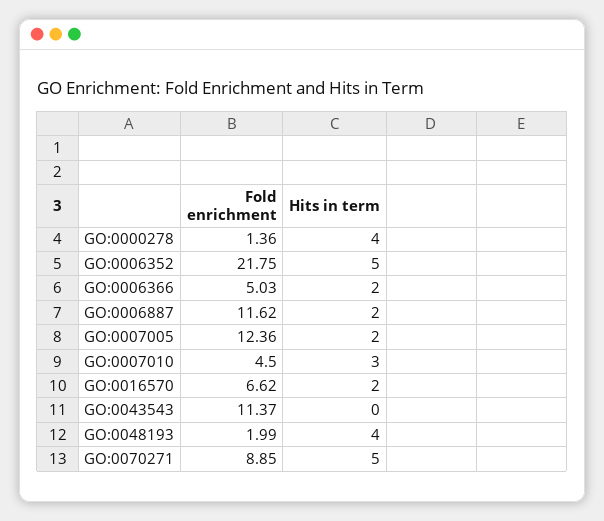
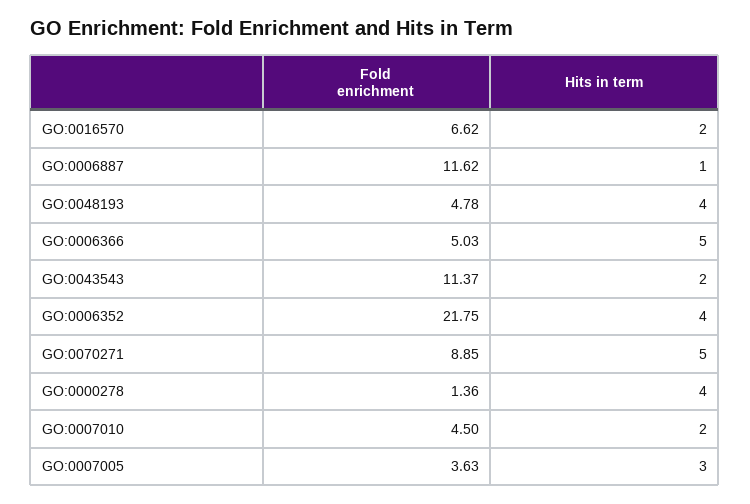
  {
    "Fold enrichment": {
      "GO:0000278": 1.36,
      "GO:0006352": 21.75,
      "GO:0006366": 5.03,
      "GO:0006887": 11.62,
-     "GO:0007005": 12.36,
+     "GO:0007005": 3.63,
      "GO:0007010": 4.5,
      "GO:0016570": 6.62,
      "GO:0043543": 11.37,
-     "GO:0048193": 1.99,
+     "GO:0048193": 4.78,
      "GO:0070271": 8.85
    },
    "Hits in term": {
      "GO:0000278": 4,
-     "GO:0006352": 5,
+     "GO:0006352": 4,
-     "GO:0006366": 2,
+     "GO:0006366": 5,
-     "GO:0006887": 2,
+     "GO:0006887": 1,
-     "GO:0007005": 2,
+     "GO:0007005": 3,
-     "GO:0007010": 3,
+     "GO:0007010": 2,
      "GO:0016570": 2,
-     "GO:0043543": 0,
+     "GO:0043543": 2,
      "GO:0048193": 4,
      "GO:0070271": 5
    }
  }

